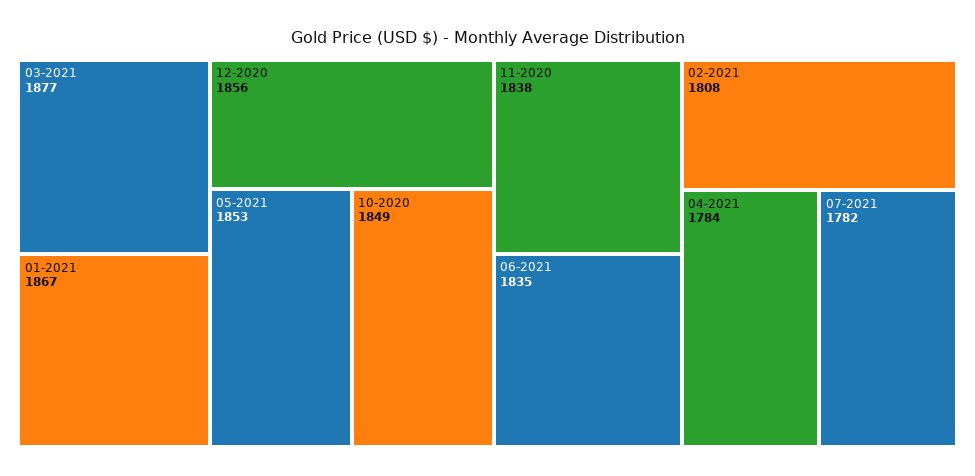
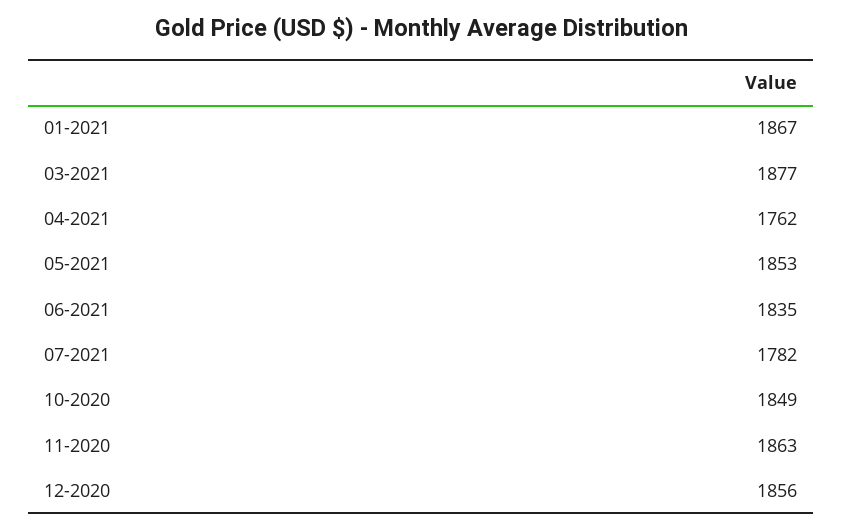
  {
    "03-2021": 1877,
    "01-2021": 1867,
    "12-2020": 1856,
    "05-2021": 1853,
    "10-2020": 1849,
-   "11-2020": 1838,
+   "11-2020": 1863,
    "06-2021": 1835,
-   "02-2021": 1808,
-   "04-2021": 1784,
+   "04-2021": 1762,
    "07-2021": 1782
  }

